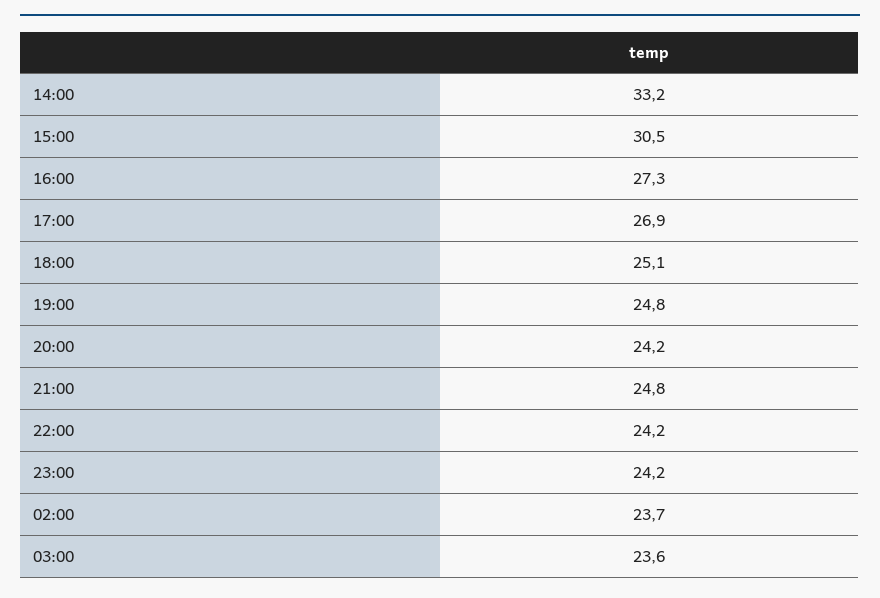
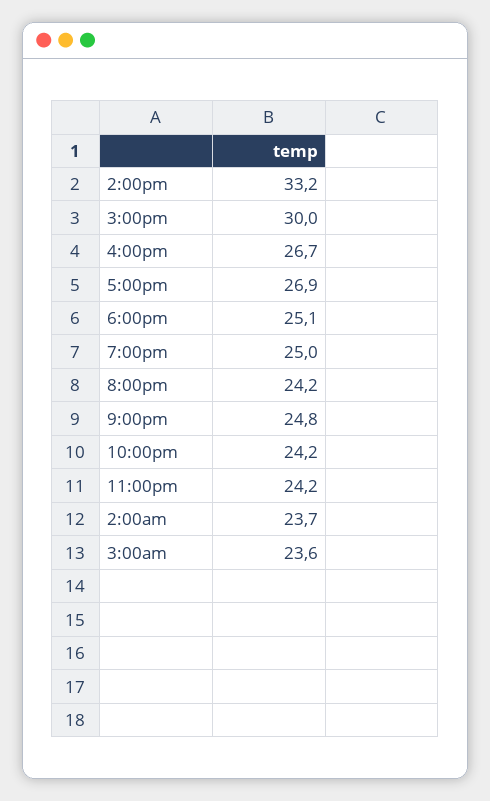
  {
    "14:00": 33.2,
-   "15:00": 30.5,
+   "15:00": 30,
-   "16:00": 27.3,
+   "16:00": 26.7,
    "17:00": 26.9,
    "18:00": 25.1,
-   "19:00": 24.8,
+   "19:00": 25,
    "20:00": 24.2,
    "21:00": 24.8,
    "22:00": 24.2,
    "23:00": 24.2,
    "02:00": 23.7,
    "03:00": 23.6
  }

